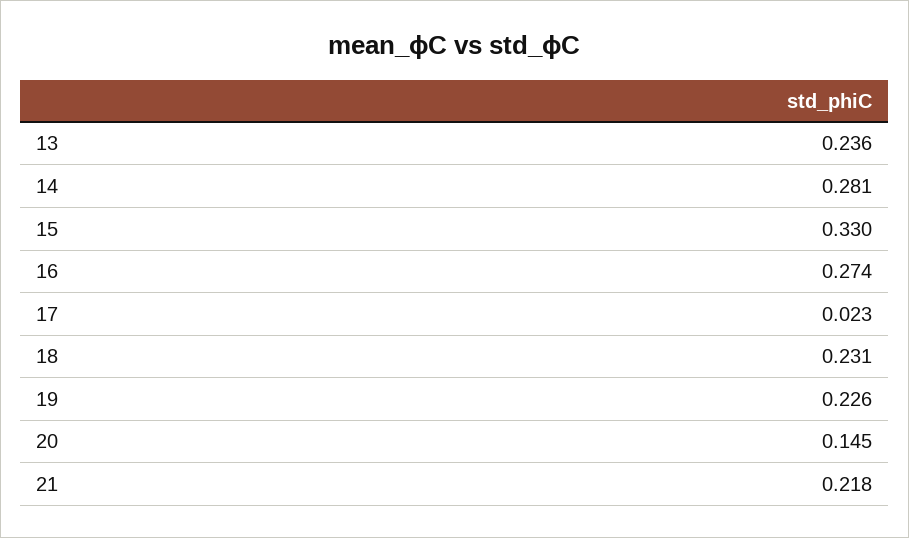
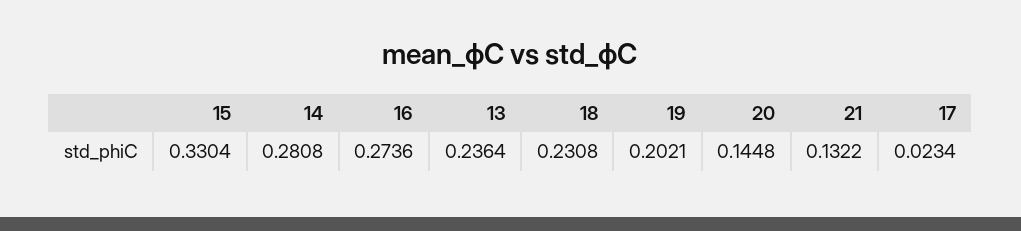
  {
    "13": 0.2364,
    "14": 0.2808,
    "15": 0.3304,
    "16": 0.2736,
    "17": 0.0234,
    "18": 0.2308,
-   "19": 0.226,
+   "19": 0.2021,
    "20": 0.1448,
-   "21": 0.218
+   "21": 0.1322
  }

